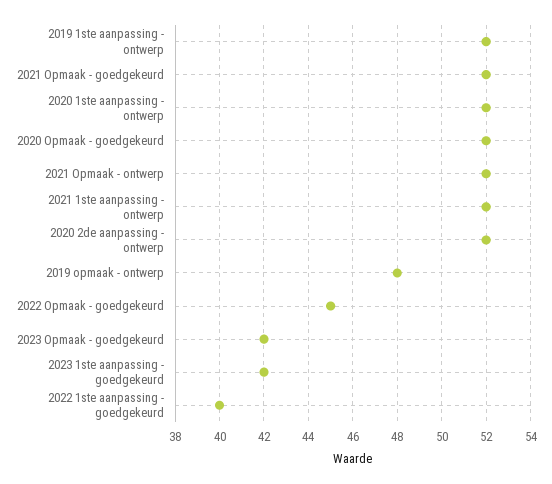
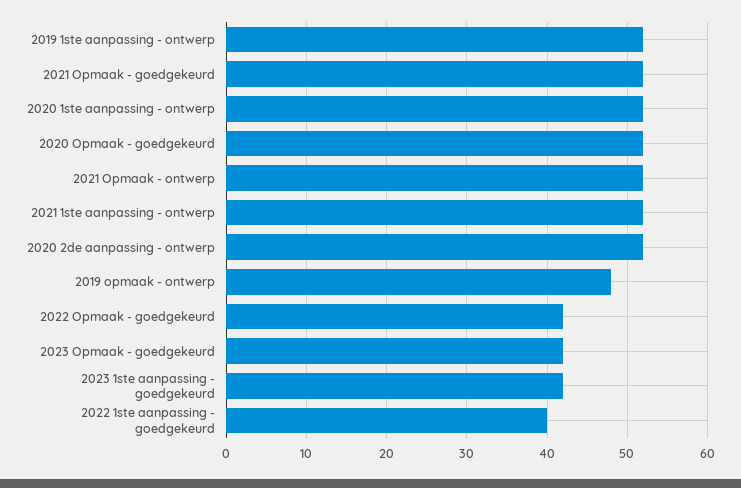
  {
    "2019 1ste aanpassing - ontwerp": 52,
    "2021 Opmaak - goedgekeurd": 52,
    "2020 1ste aanpassing - ontwerp": 52,
    "2020 Opmaak - goedgekeurd": 52,
    "2021 Opmaak - ontwerp": 52,
    "2021 1ste aanpassing - ontwerp": 52,
    "2020 2de aanpassing - ontwerp": 52,
    "2019 opmaak - ontwerp": 48,
-   "2022 Opmaak - goedgekeurd": 45,
+   "2022 Opmaak - goedgekeurd": 42,
    "2023 Opmaak - goedgekeurd": 42,
    "2023 1ste aanpassing - goedgekeurd": 42,
    "2022 1ste aanpassing - goedgekeurd": 40
  }

